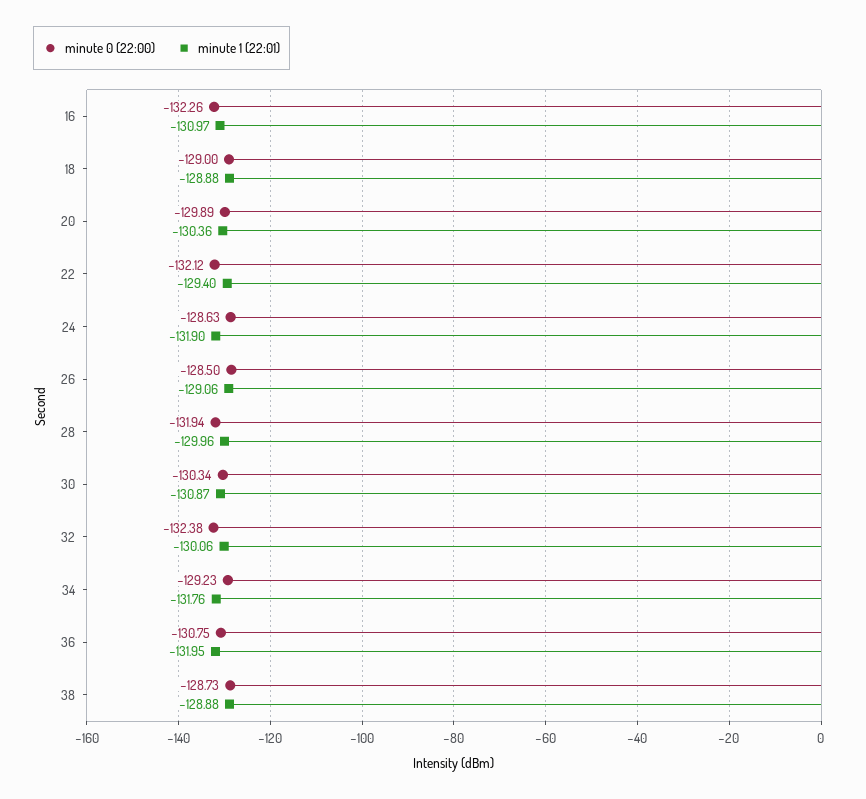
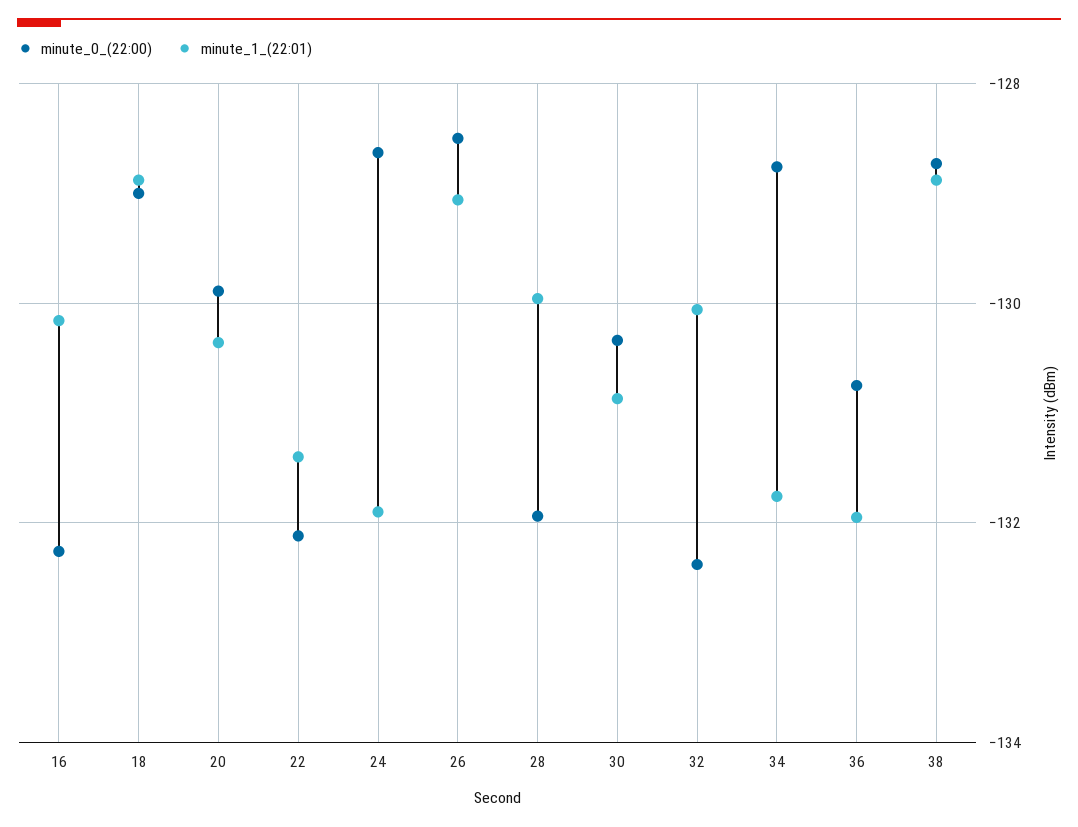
  {
    "minute 0 (22:00)": {
      "16": -132.26,
      "18": -129,
      "20": -129.89,
      "22": -132.12,
      "24": -128.63,
      "26": -128.5,
      "28": -131.94,
      "30": -130.34,
      "32": -132.38,
-     "34": -129.23,
+     "34": -128.8,
      "36": -130.75,
      "38": -128.73
    },
    "minute 1 (22:01)": {
-     "16": -130.97,
+     "16": -130.2,
      "18": -128.88,
      "20": -130.36,
-     "22": -129.4,
+     "22": -131.4,
      "24": -131.9,
      "26": -129.06,
      "28": -129.96,
      "30": -130.87,
      "32": -130.06,
      "34": -131.76,
      "36": -131.95,
      "38": -128.88
    }
  }

